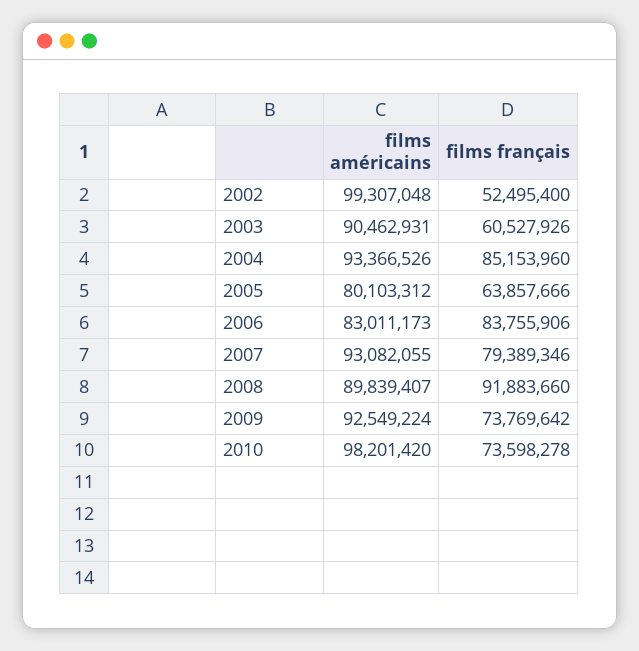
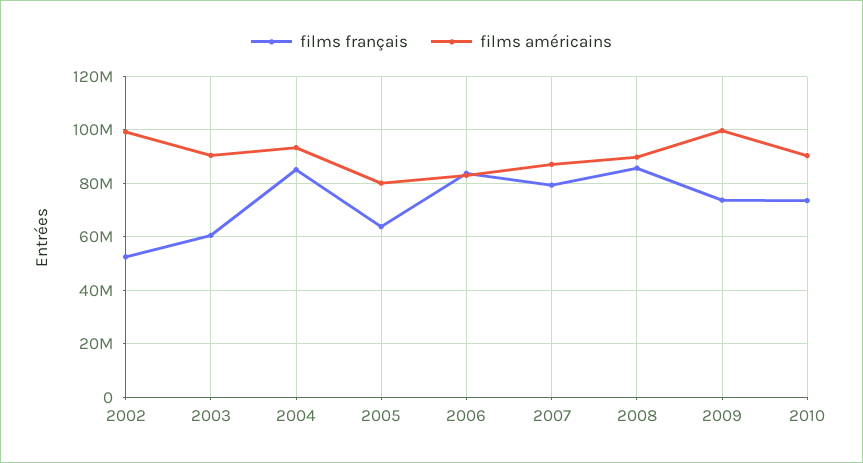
  {
    "films américains": {
      "2002": 99307048,
      "2003": 90462931,
      "2004": 93366526,
      "2005": 80103312,
      "2006": 83011173,
-     "2007": 93082055,
+     "2007": 87500000,
      "2008": 89839407,
-     "2009": 92549224,
+     "2009": 100000000,
-     "2010": 98201420
+     "2010": 90000000
    },
    "films français": {
      "2002": 52495400,
      "2003": 60527926,
      "2004": 85153960,
      "2005": 63857666,
      "2006": 83755906,
      "2007": 79389346,
-     "2008": 91883660,
+     "2008": 85000000,
      "2009": 73769642,
      "2010": 73598278
    }
  }

